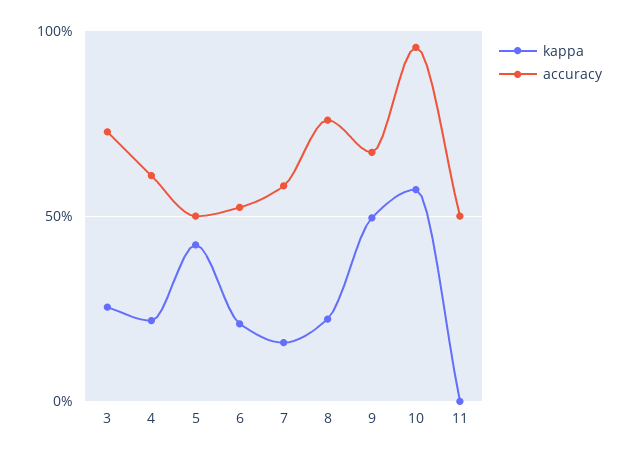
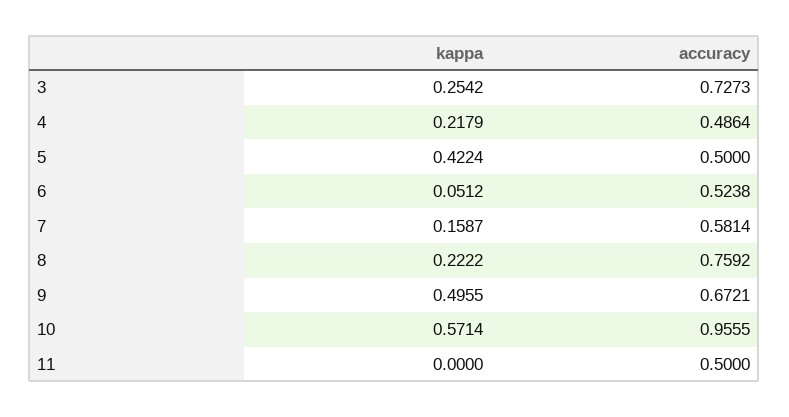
  {
    "kappa": {
      "3": 0.2542,
      "4": 0.2179,
      "5": 0.4224,
-     "6": 0.2,
+     "6": 0.0512,
      "7": 0.1587,
      "8": 0.2222,
      "9": 0.4955,
      "10": 0.5714,
      "11": 0
    },
    "accuracy": {
      "3": 0.7273,
-     "4": 0.6,
+     "4": 0.4864,
      "5": 0.5,
      "6": 0.5238,
      "7": 0.5814,
      "8": 0.7592,
      "9": 0.6721,
      "10": 0.9555,
      "11": 0.5
    }
  }

